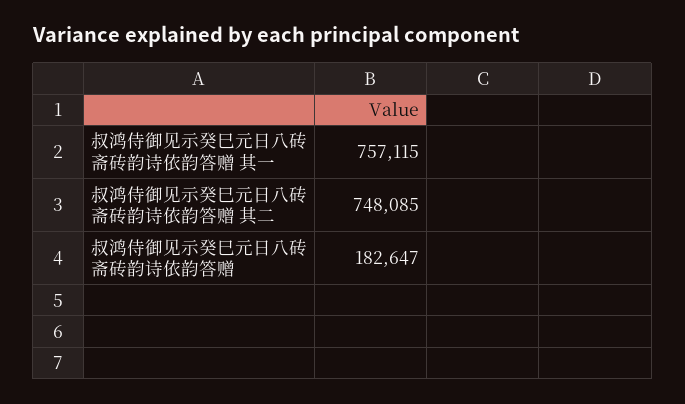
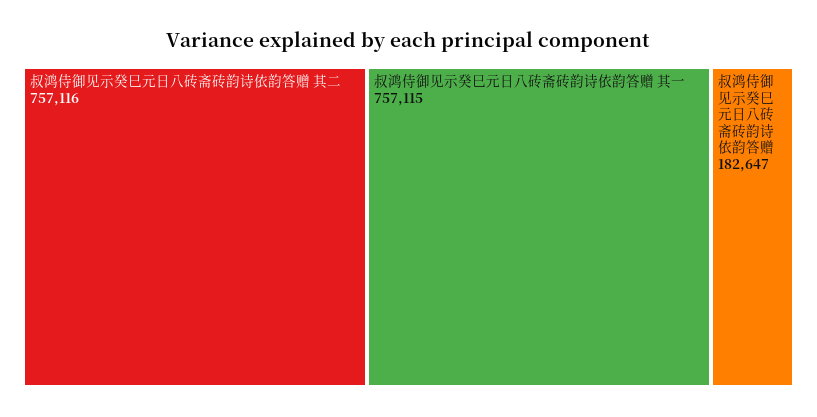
  {
    "叔鸿侍御见示癸巳元日八砖斋砖韵诗依韵答赠 其一": 757115,
-   "叔鸿侍御见示癸巳元日八砖斋砖韵诗依韵答赠 其二": 748085,
+   "叔鸿侍御见示癸巳元日八砖斋砖韵诗依韵答赠 其二": 757116,
    "叔鸿侍御见示癸巳元日八砖斋砖韵诗依韵答赠": 182647
  }

